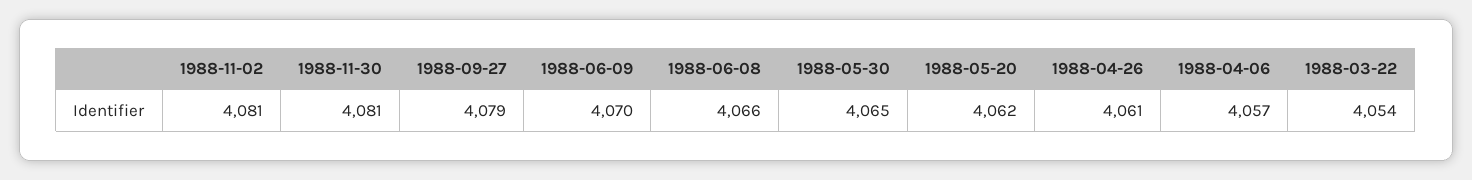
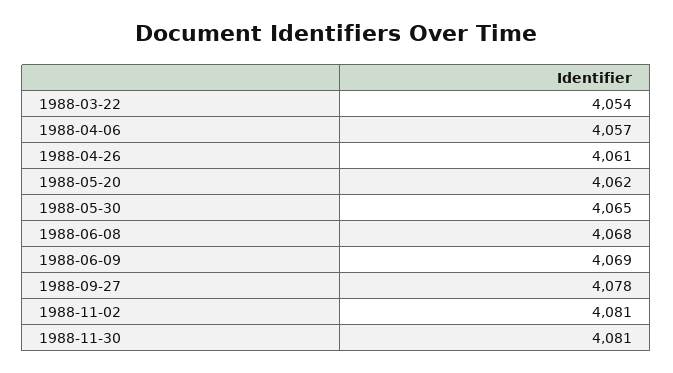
  {
    "1988-11-02": 4081,
    "1988-11-30": 4081,
-   "1988-09-27": 4079,
+   "1988-09-27": 4078,
-   "1988-06-09": 4070,
+   "1988-06-09": 4069,
-   "1988-06-08": 4066,
+   "1988-06-08": 4068,
    "1988-05-30": 4065,
    "1988-05-20": 4062,
    "1988-04-26": 4061,
    "1988-04-06": 4057,
    "1988-03-22": 4054
  }

